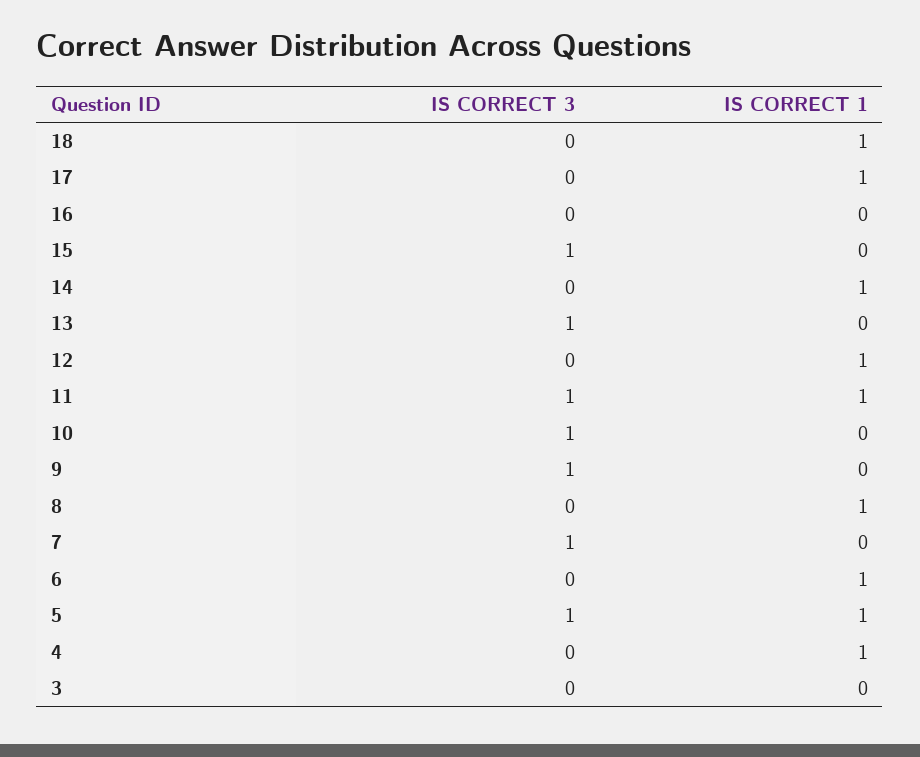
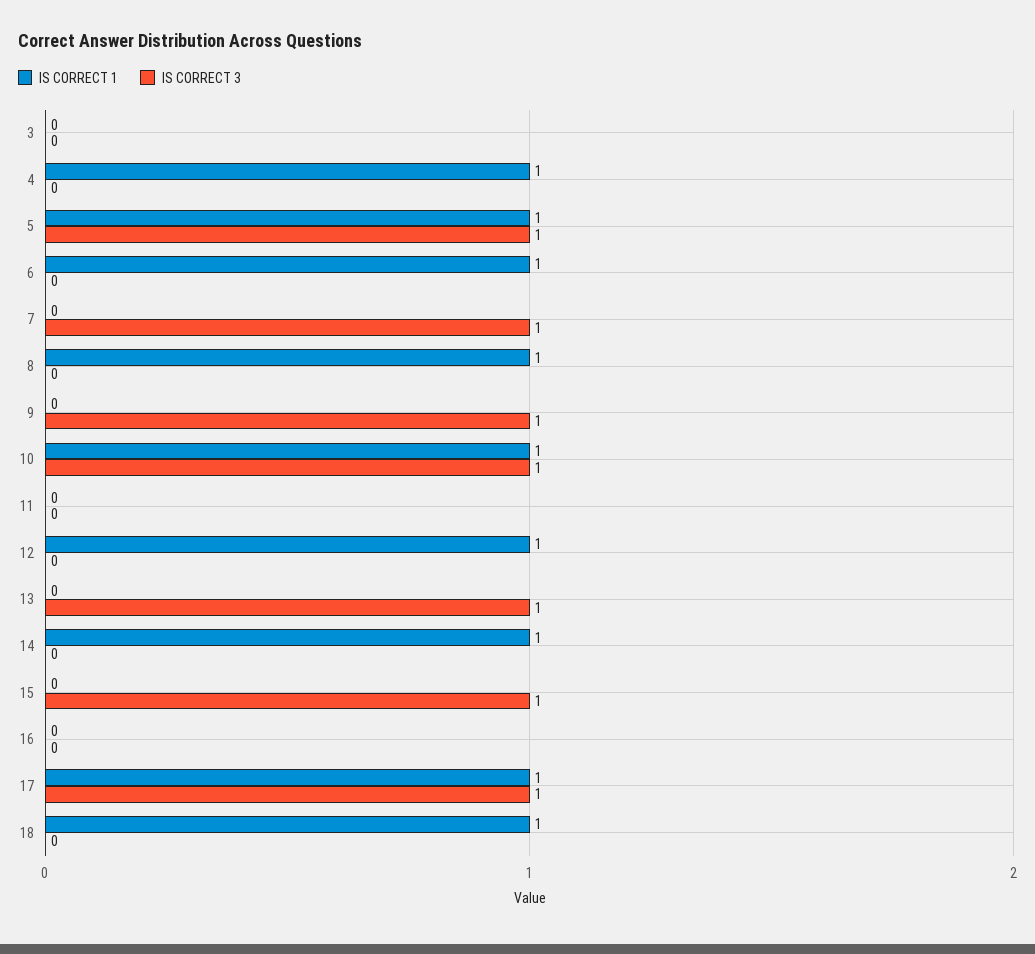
  {
    "IS CORRECT 3": {
      "18": 0,
-     "17": 0,
+     "17": 1,
      "16": 0,
      "15": 1,
      "14": 0,
      "13": 1,
      "12": 0,
-     "11": 1,
+     "11": 0,
      "10": 1,
      "9": 1,
      "8": 0,
      "7": 1,
      "6": 0,
      "5": 1,
      "4": 0,
      "3": 0
    },
    "IS CORRECT 1": {
      "18": 1,
      "17": 1,
      "16": 0,
      "15": 0,
      "14": 1,
      "13": 0,
      "12": 1,
-     "11": 1,
+     "11": 0,
-     "10": 0,
+     "10": 1,
      "9": 0,
      "8": 1,
      "7": 0,
      "6": 1,
      "5": 1,
      "4": 1,
      "3": 0
    }
  }

